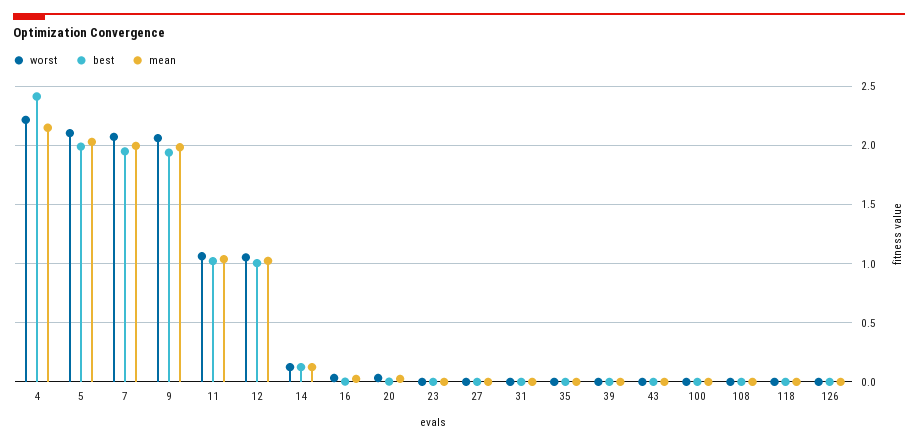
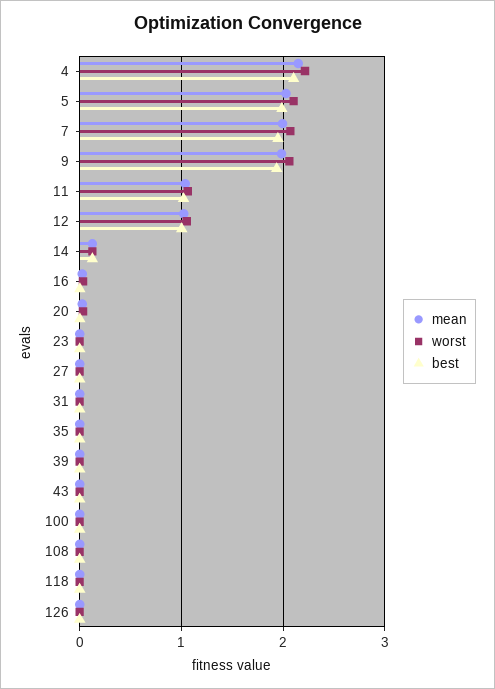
  {
    "worst": {
      "4": 2.2,
      "5": 2.1,
      "7": 2.1,
      "9": 2.1,
      "11": 1.1,
      "12": 1.1,
      "14": 0.1,
      "16": 0,
      "20": 0,
      "23": 0,
      "27": 0,
      "31": 0,
      "35": 0,
      "39": 0,
      "43": 0,
      "100": 0,
      "108": 0,
      "118": 0,
      "126": 0
    },
    "best": {
-     "4": 2.4,
+     "4": 2.1,
      "5": 2,
      "7": 1.9,
      "9": 1.9,
      "11": 1,
      "12": 1,
      "14": 0.1,
      "16": 0,
      "20": 0,
      "23": 0,
      "27": 0,
      "31": 0,
      "35": 0,
      "39": 0,
      "43": 0,
      "100": 0,
      "108": 0,
      "118": 0,
      "126": 0
    },
    "mean": {
      "4": 2.1,
      "5": 2,
      "7": 2,
      "9": 2,
      "11": 1,
      "12": 1,
      "14": 0.1,
      "16": 0,
      "20": 0,
      "23": 0,
      "27": 0,
      "31": 0,
      "35": 0,
      "39": 0,
      "43": 0,
      "100": 0,
      "108": 0,
      "118": 0,
      "126": 0
    }
  }

